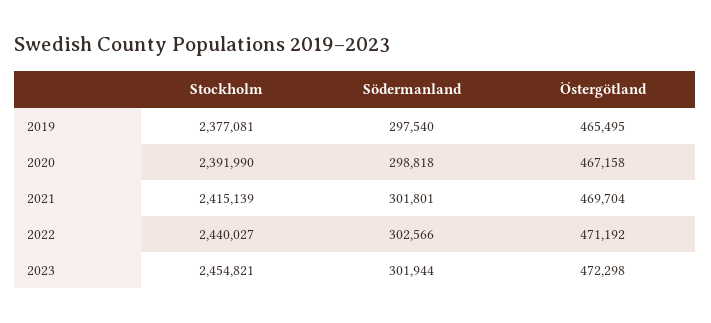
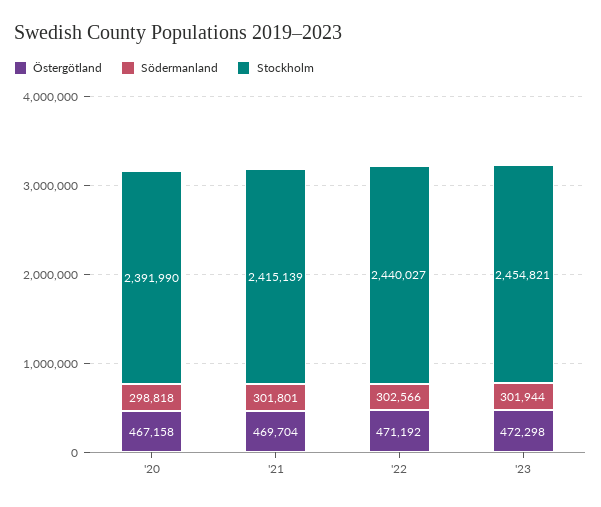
  {
    "Stockholm": {
-     "2019": 2377081,
      "2020": 2391990,
      "2021": 2415139,
      "2022": 2440027,
      "2023": 2454821
    },
    "Södermanland": {
-     "2019": 297540,
      "2020": 298818,
      "2021": 301801,
      "2022": 302566,
      "2023": 301944
    },
    "Östergötland": {
-     "2019": 465495,
      "2020": 467158,
      "2021": 469704,
      "2022": 471192,
      "2023": 472298
    }
  }

